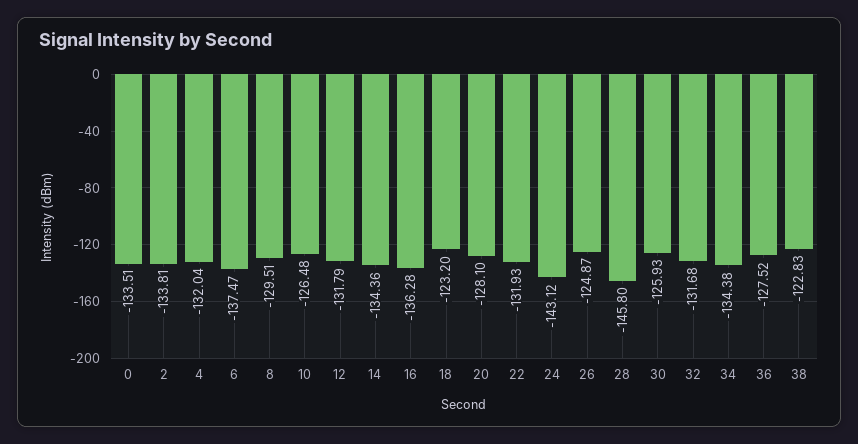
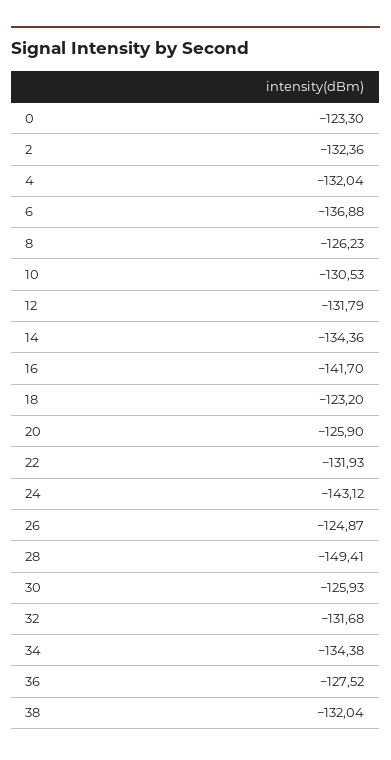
  {
-   "0": -133.51,
+   "0": -123.3,
-   "2": -133.81,
+   "2": -132.36,
    "4": -132.04,
-   "6": -137.47,
+   "6": -136.88,
-   "8": -129.51,
+   "8": -126.23,
-   "10": -126.48,
+   "10": -130.53,
    "12": -131.79,
    "14": -134.36,
-   "16": -136.28,
+   "16": -141.7,
    "18": -123.2,
-   "20": -128.1,
+   "20": -125.9,
    "22": -131.93,
    "24": -143.12,
    "26": -124.87,
-   "28": -145.8,
+   "28": -149.41,
    "30": -125.93,
    "32": -131.68,
    "34": -134.38,
    "36": -127.52,
-   "38": -122.83
+   "38": -132.04
  }

